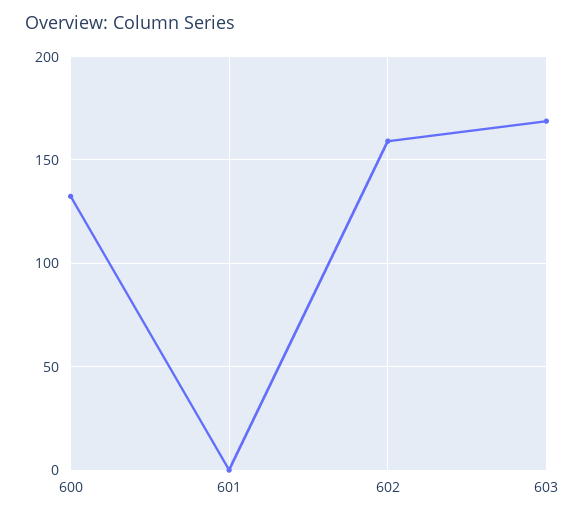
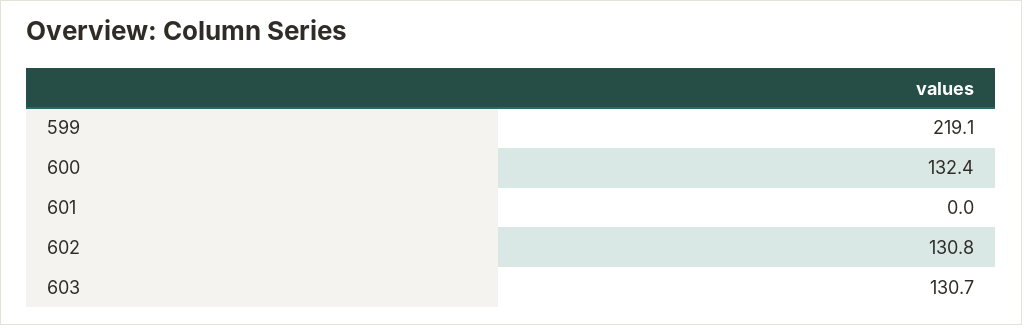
  {
    "600": 132.4,
    "601": 0,
-   "602": 160,
+   "602": 130.8,
-   "603": 170
+   "603": 130.7,
+   "599": 219.1
  }

